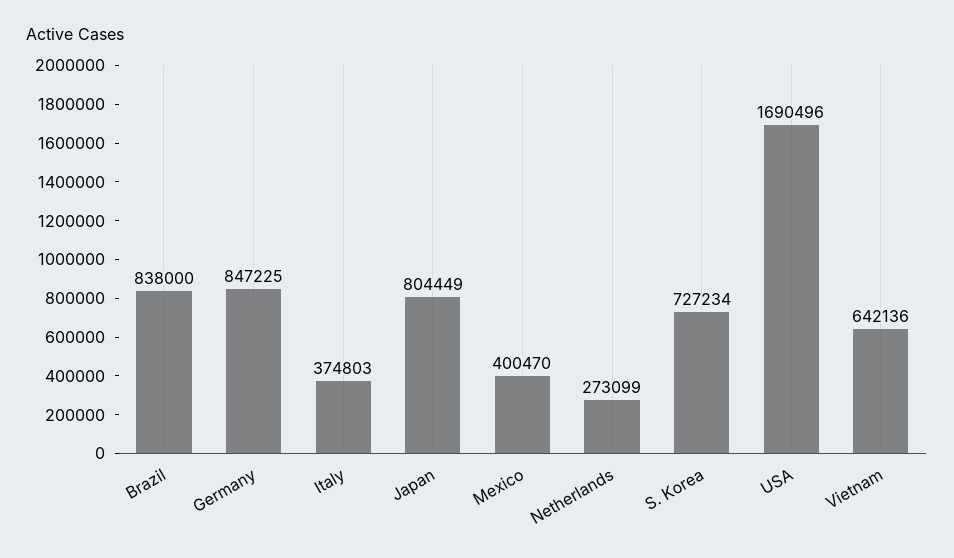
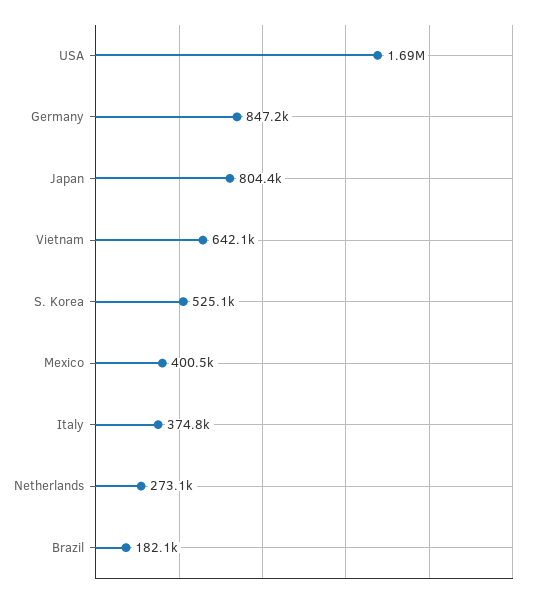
  {
-   "Brazil": 838000,
+   "Brazil": 182100,
    "Germany": 847225,
    "Italy": 374803,
    "Japan": 804449,
    "Mexico": 400470,
    "Netherlands": 273099,
-   "S. Korea": 727234,
+   "S. Korea": 525100,
    "USA": 1690496,
    "Vietnam": 642136
  }

